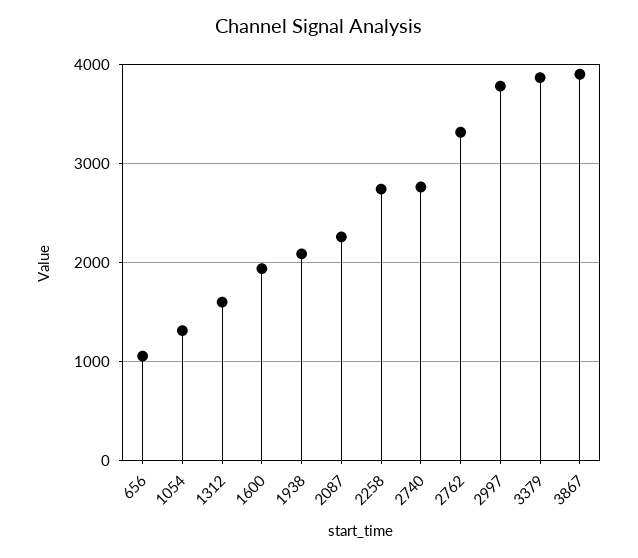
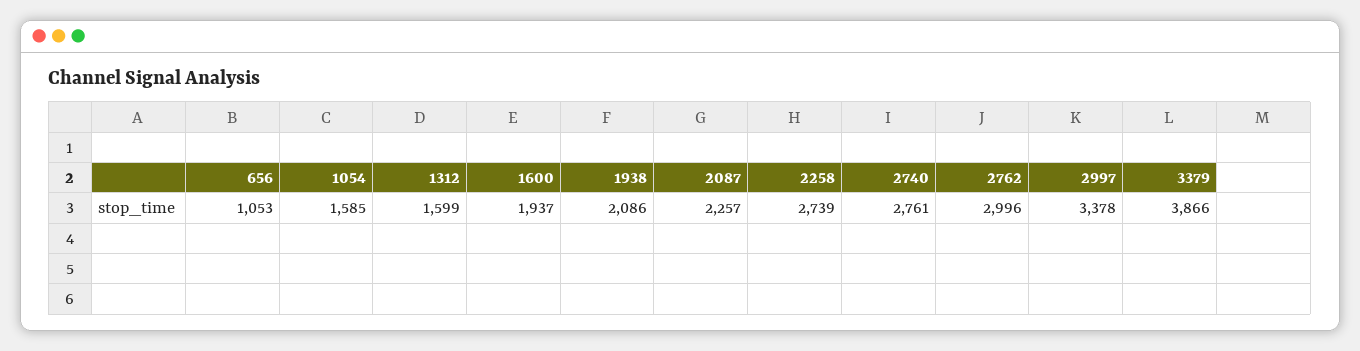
  {
    "656": 1053,
-   "1054": 1300,
+   "1054": 1585,
    "1312": 1599,
    "1600": 1937,
    "1938": 2086,
    "2087": 2257,
    "2258": 2739,
    "2740": 2761,
-   "2762": 3300,
+   "2762": 2996,
-   "2997": 3800,
+   "2997": 3378,
-   "3379": 3866,
+   "3379": 3866
-   "3867": 3900
  }

